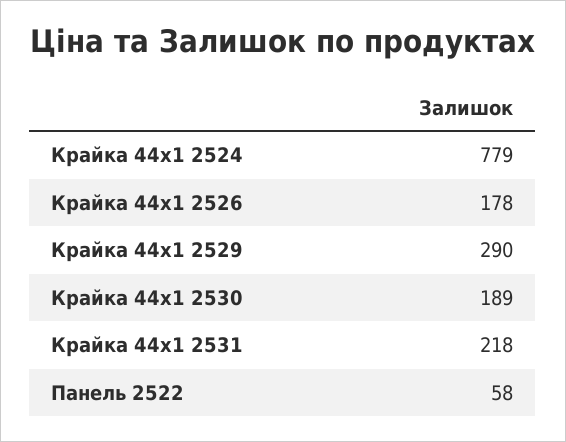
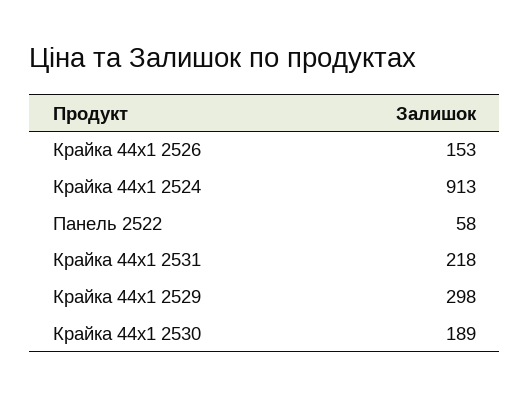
  {
-   "Крайка 44x1 2524": 779,
+   "Крайка 44x1 2524": 913,
-   "Крайка 44x1 2526": 178,
+   "Крайка 44x1 2526": 153,
-   "Крайка 44x1 2529": 290,
+   "Крайка 44x1 2529": 298,
    "Крайка 44x1 2530": 189,
    "Крайка 44x1 2531": 218,
    "Панель 2522": 58
  }

